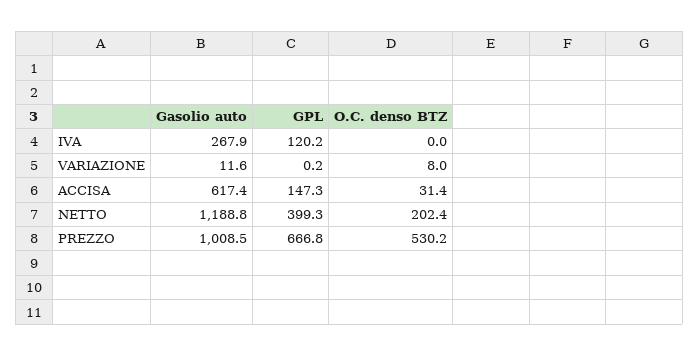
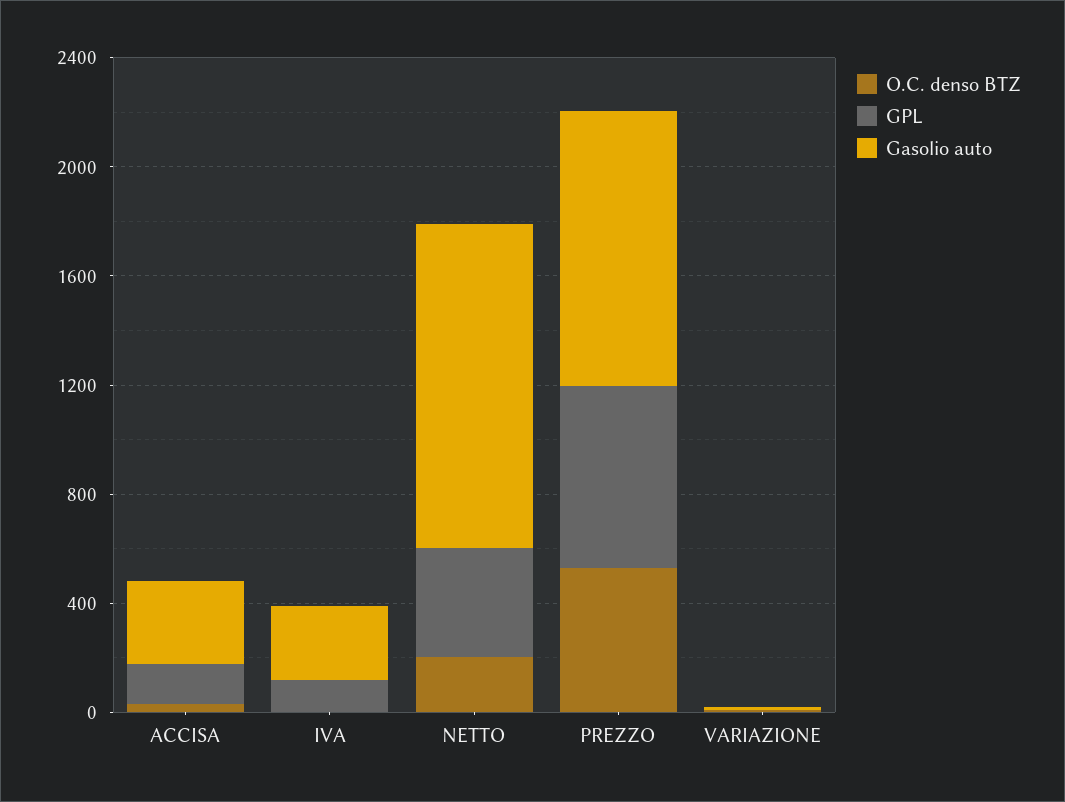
  {
    "Gasolio auto": {
      "IVA": 267.9,
      "VARIAZIONE": 11.6,
-     "ACCISA": 617.4,
+     "ACCISA": 300,
      "NETTO": 1188.8,
      "PREZZO": 1008.5
    },
    "GPL": {
      "IVA": 120.2,
      "VARIAZIONE": 0.2,
      "ACCISA": 147.3,
      "NETTO": 399.3,
      "PREZZO": 666.8
    },
    "O.C. denso BTZ": {
      "IVA": 0,
      "VARIAZIONE": 8,
      "ACCISA": 31.4,
      "NETTO": 202.4,
      "PREZZO": 530.2
    }
  }

